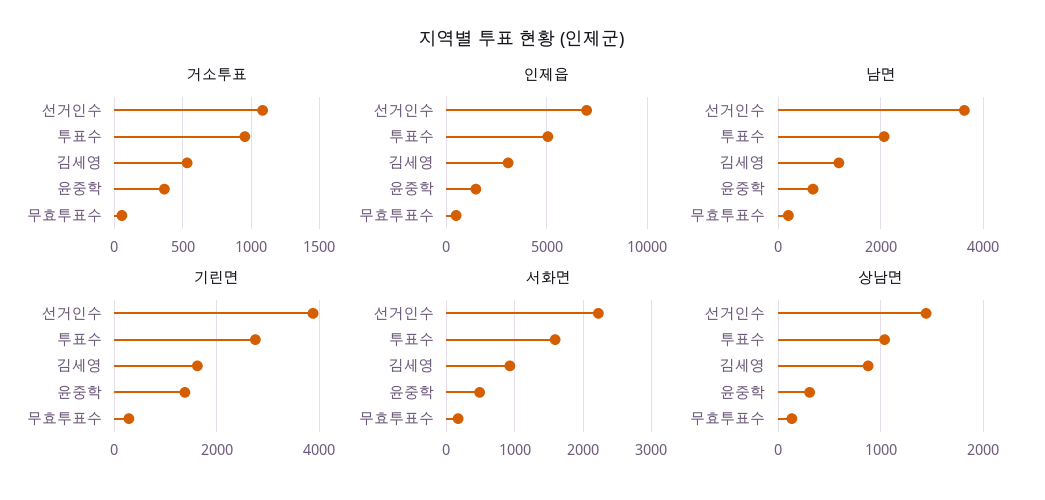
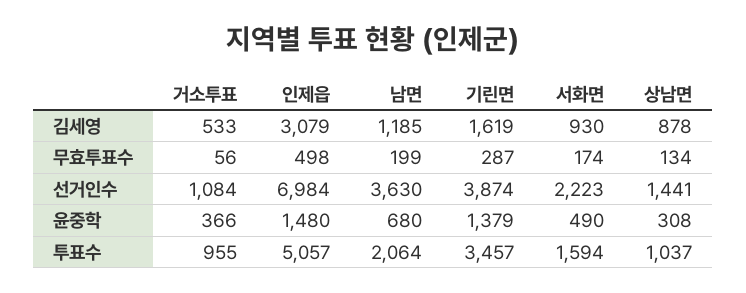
  {
    "거소투표": {
      "선거인수": 1084,
      "투표수": 955,
      "김세영": 533,
      "윤중학": 366,
      "무효투표수": 56
    },
    "인제읍": {
      "선거인수": 6984,
      "투표수": 5057,
      "김세영": 3079,
      "윤중학": 1480,
      "무효투표수": 498
    },
    "남면": {
      "선거인수": 3630,
      "투표수": 2064,
      "김세영": 1185,
      "윤중학": 680,
      "무효투표수": 199
    },
    "기린면": {
      "선거인수": 3874,
-     "투표수": 2800,
+     "투표수": 3457,
      "김세영": 1619,
      "윤중학": 1379,
      "무효투표수": 287
    },
    "서화면": {
      "선거인수": 2223,
      "투표수": 1594,
      "김세영": 930,
      "윤중학": 490,
      "무효투표수": 174
    },
    "상남면": {
      "선거인수": 1441,
      "투표수": 1037,
      "김세영": 878,
      "윤중학": 308,
      "무효투표수": 134
    }
  }

